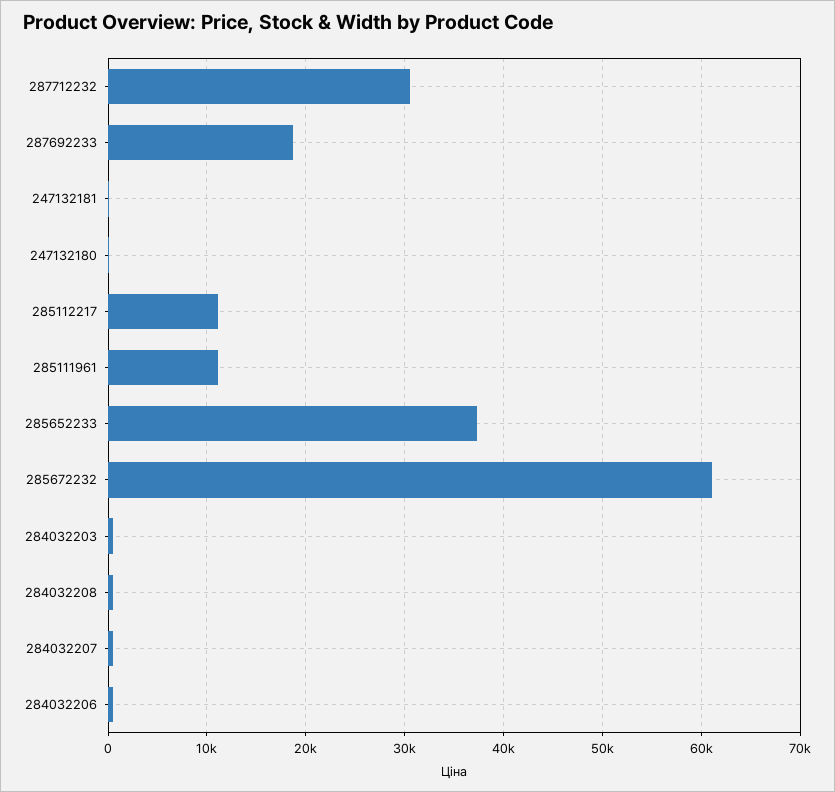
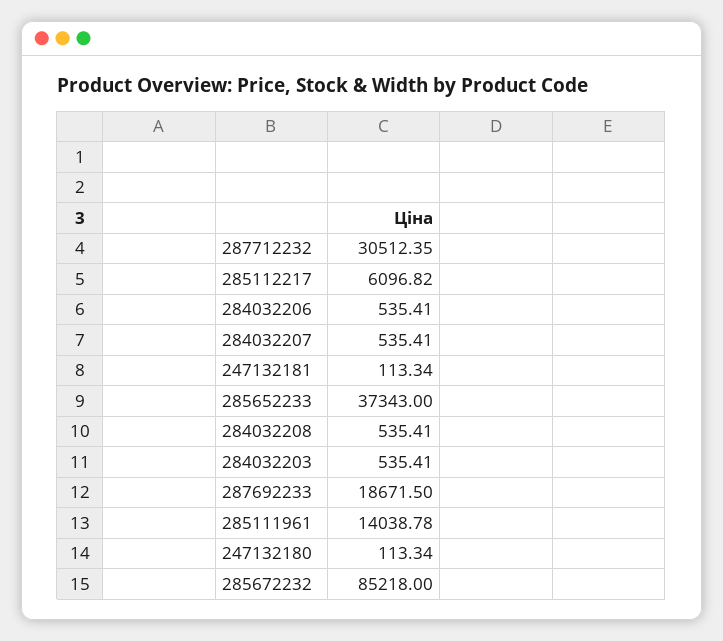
  {
    "287712232": 30512.35,
    "287692233": 18671.5,
    "247132181": 113.34,
    "247132180": 113.34,
-   "285112217": 11000,
+   "285112217": 6096.82,
-   "285111961": 11000,
+   "285111961": 14038.78,
    "285652233": 37343,
-   "285672232": 61000,
+   "285672232": 85218,
    "284032203": 535.41,
    "284032208": 535.41,
    "284032207": 535.41,
    "284032206": 535.41
  }

